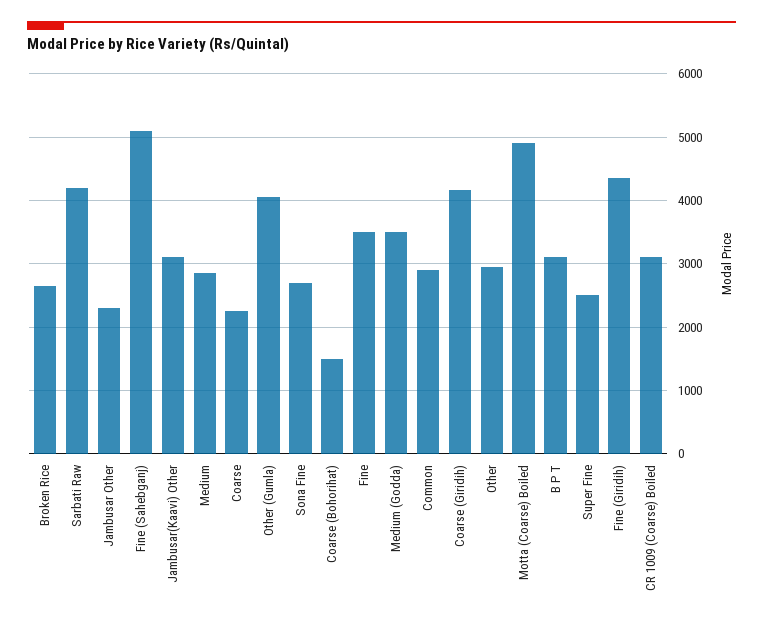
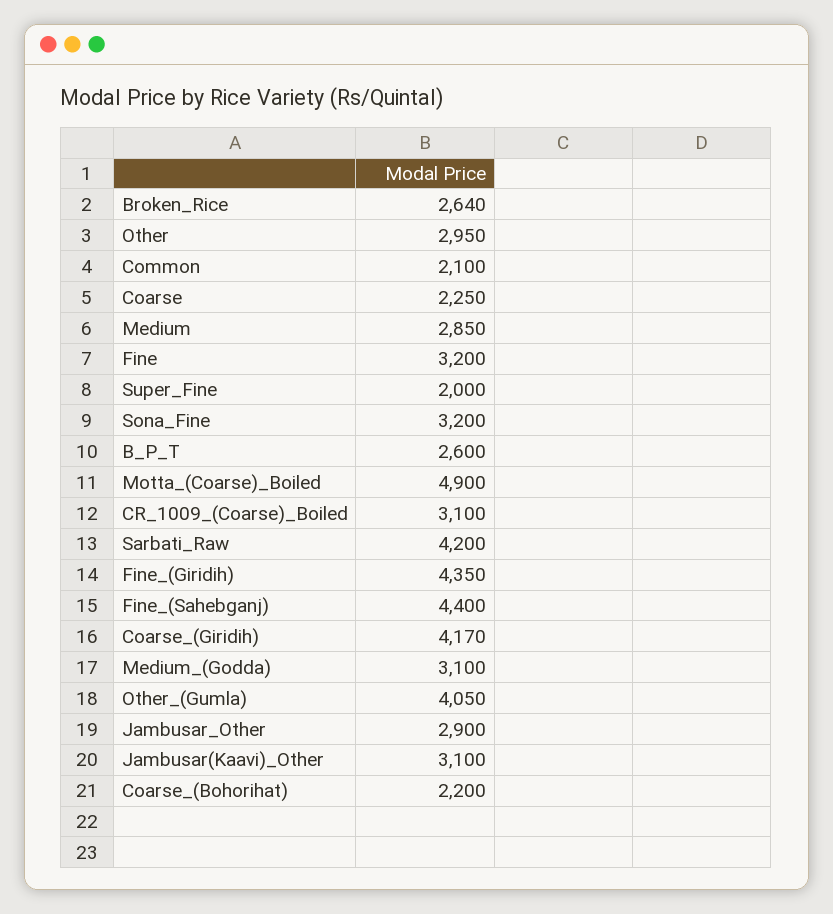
  {
    "Broken Rice": 2640,
    "Sarbati Raw": 4200,
-   "Jambusar Other": 2300,
+   "Jambusar Other": 2900,
-   "Fine (Sahebganj)": 5100,
+   "Fine (Sahebganj)": 4400,
    "Jambusar(Kaavi) Other": 3100,
    "Medium": 2850,
    "Coarse": 2250,
    "Other (Gumla)": 4050,
-   "Sona Fine": 2700,
+   "Sona Fine": 3200,
-   "Coarse (Bohorihat)": 1500,
+   "Coarse (Bohorihat)": 2200,
-   "Fine": 3500,
+   "Fine": 3200,
-   "Medium (Godda)": 3500,
+   "Medium (Godda)": 3100,
-   "Common": 2900,
+   "Common": 2100,
    "Coarse (Giridih)": 4170,
    "Other": 2950,
    "Motta (Coarse) Boiled": 4900,
-   "B P T": 3100,
+   "B P T": 2600,
-   "Super Fine": 2500,
+   "Super Fine": 2000,
    "Fine (Giridih)": 4350,
    "CR 1009 (Coarse) Boiled": 3100
  }

